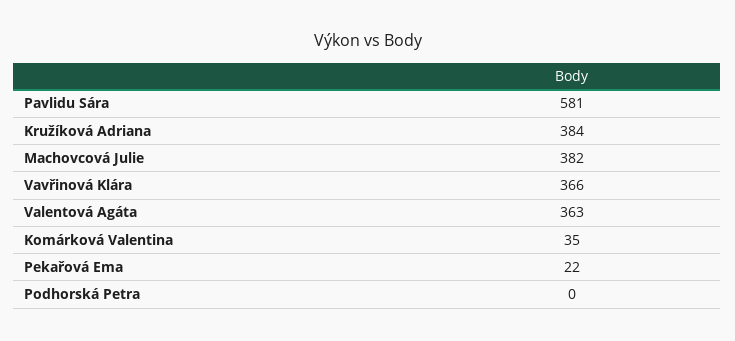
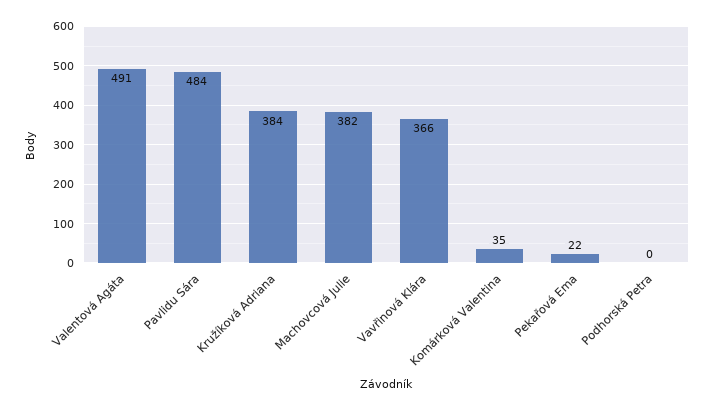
  {
-   "Pavlidu Sára": 581,
+   "Pavlidu Sára": 484,
    "Kružíková Adriana": 384,
    "Machovcová Julie": 382,
    "Vavřinová Klára": 366,
-   "Valentová Agáta": 363,
+   "Valentová Agáta": 491,
    "Komárková Valentina": 35,
    "Pekařová Ema": 22,
    "Podhorská Petra": 0
  }

